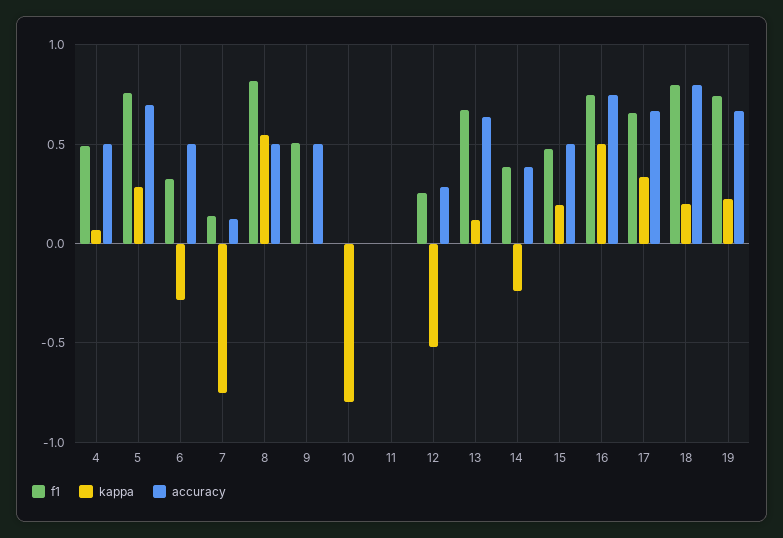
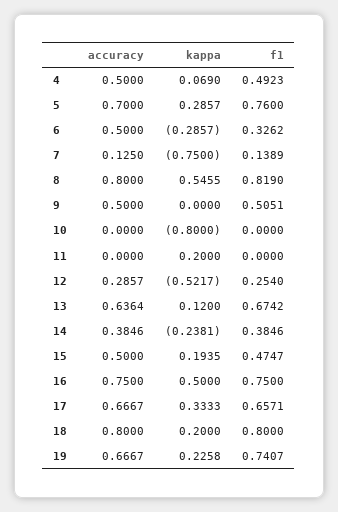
  {
    "f1": {
      "4": 0.4923,
      "5": 0.76,
      "6": 0.3262,
      "7": 0.1389,
      "8": 0.819,
      "9": 0.5051,
      "10": 0,
      "11": 0,
      "12": 0.254,
      "13": 0.6742,
      "14": 0.3846,
      "15": 0.4747,
      "16": 0.75,
      "17": 0.6571,
      "18": 0.8,
      "19": 0.7407
    },
    "kappa": {
      "4": 0.069,
      "5": 0.2857,
      "6": -0.2857,
      "7": -0.75,
      "8": 0.5455,
      "9": 0,
      "10": -0.8,
-     "11": 0,
+     "11": 0.2,
      "12": -0.5217,
      "13": 0.12,
      "14": -0.2381,
      "15": 0.1935,
      "16": 0.5,
      "17": 0.3333,
      "18": 0.2,
      "19": 0.2258
    },
    "accuracy": {
      "4": 0.5,
      "5": 0.7,
      "6": 0.5,
      "7": 0.125,
-     "8": 0.5,
+     "8": 0.8,
      "9": 0.5,
      "10": 0,
      "11": 0,
      "12": 0.2857,
      "13": 0.6364,
      "14": 0.3846,
      "15": 0.5,
      "16": 0.75,
      "17": 0.6667,
      "18": 0.8,
      "19": 0.6667
    }
  }

